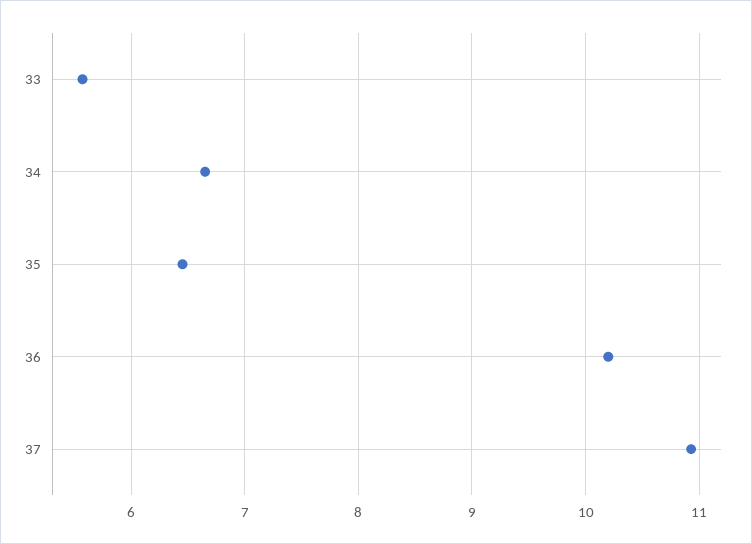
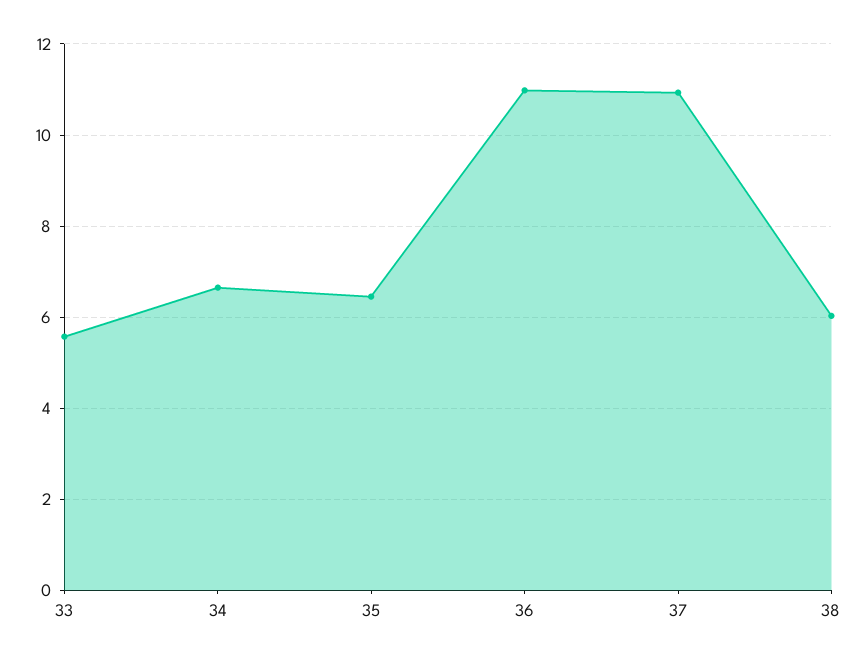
  {
    "33": 5.6,
    "34": 6.7,
    "35": 6.5,
-   "36": 10.2,
+   "36": 11,
-   "37": 10.9
+   "37": 10.9,
+   "38": 6
  }

